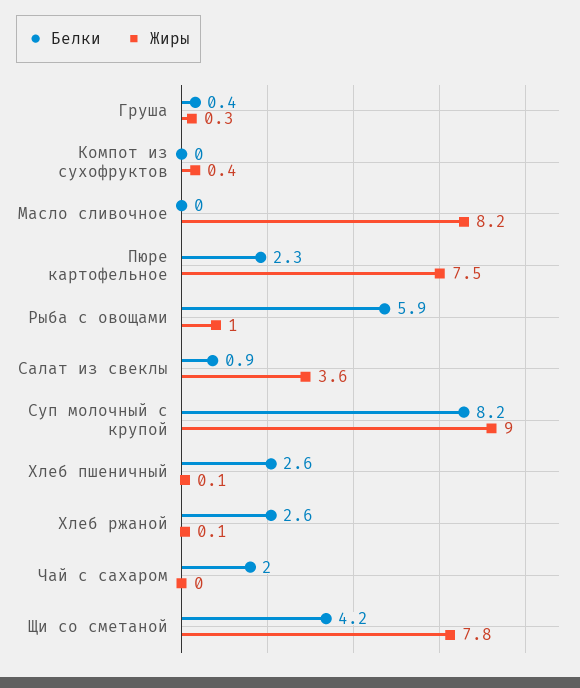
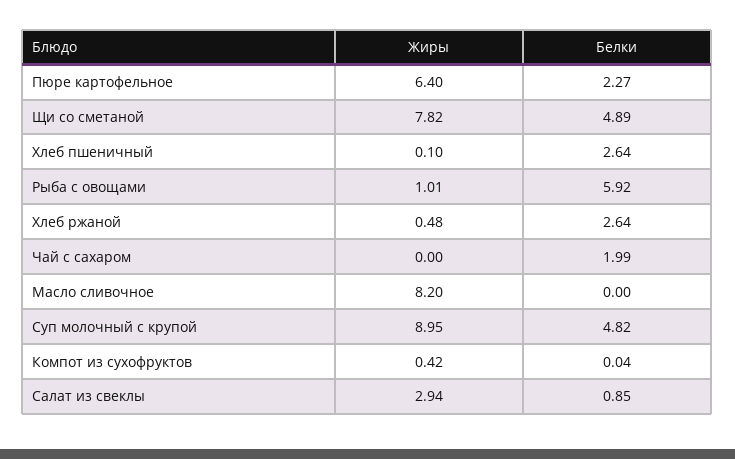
  {
    "Белки": {
-     "Груша": 0.4,
      "Компот из сухофруктов": 0.04,
      "Масло сливочное": 0,
      "Пюре картофельное": 2.27,
      "Рыба с овощами": 5.92,
      "Салат из свеклы": 0.85,
-     "Суп молочный с крупой": 8.2,
+     "Суп молочный с крупой": 4.82,
      "Хлеб пшеничный": 2.64,
      "Хлеб ржаной": 2.64,
      "Чай с сахаром": 1.99,
-     "Щи со сметаной": 4.2
+     "Щи со сметаной": 4.89
    },
    "Жиры": {
-     "Груша": 0.3,
      "Компот из сухофруктов": 0.42,
      "Масло сливочное": 8.2,
-     "Пюре картофельное": 7.5,
+     "Пюре картофельное": 6.4,
      "Рыба с овощами": 1.01,
-     "Салат из свеклы": 3.6,
+     "Салат из свеклы": 2.94,
      "Суп молочный с крупой": 8.95,
      "Хлеб пшеничный": 0.1,
-     "Хлеб ржаной": 0.1,
+     "Хлеб ржаной": 0.48,
      "Чай с сахаром": 0,
      "Щи со сметаной": 7.82
    }
  }

